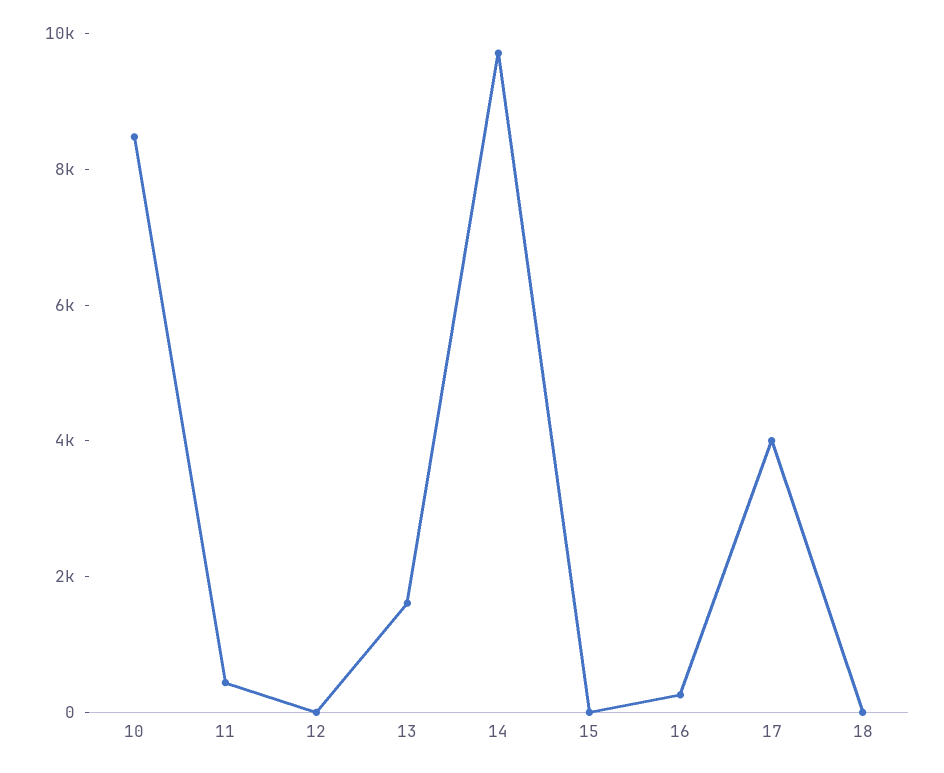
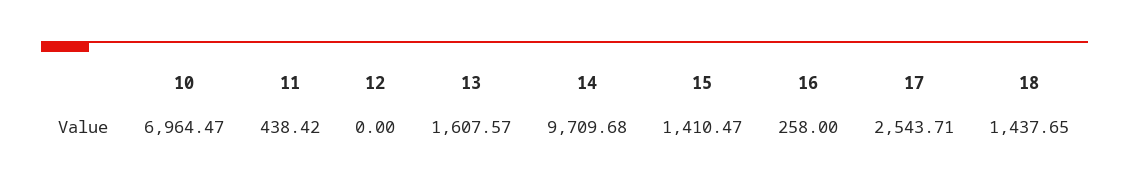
  {
-   "10": 8500,
+   "10": 6964.47,
    "11": 438.42,
    "12": 0,
    "13": 1607.57,
    "14": 9709.68,
-   "15": 0,
+   "15": 1410.47,
    "16": 258,
-   "17": 4000,
+   "17": 2543.71,
-   "18": 0
+   "18": 1437.65
  }

